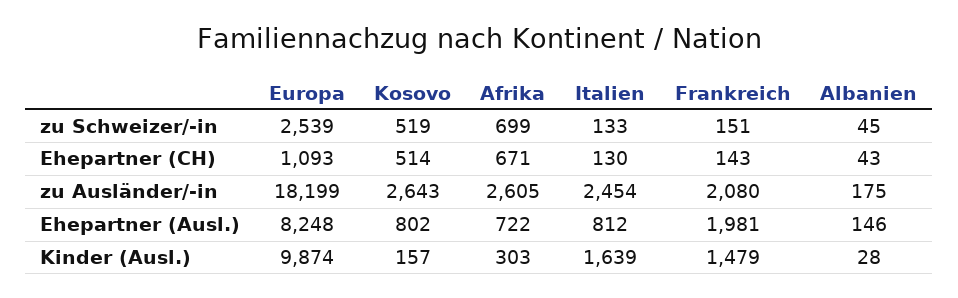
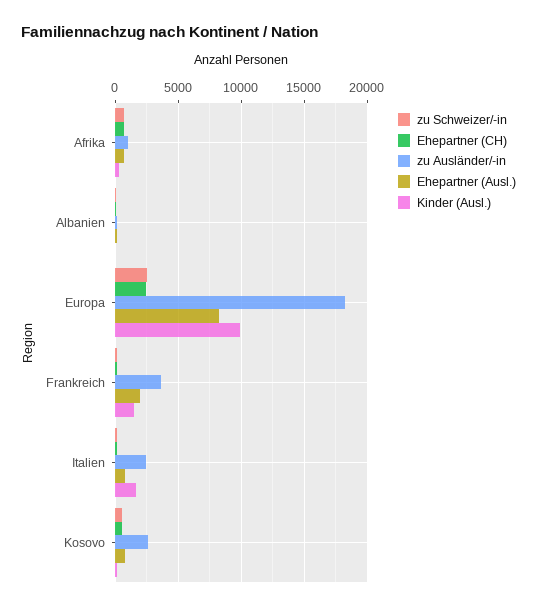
  {
    "zu Schweizer/-in": {
      "Europa": 2539,
      "Kosovo": 519,
      "Afrika": 699,
      "Italien": 133,
      "Frankreich": 151,
      "Albanien": 45
    },
    "Ehepartner (CH)": {
-     "Europa": 1093,
+     "Europa": 2500,
      "Kosovo": 514,
      "Afrika": 671,
      "Italien": 130,
      "Frankreich": 143,
      "Albanien": 43
    },
    "zu Ausländer/-in": {
      "Europa": 18199,
      "Kosovo": 2643,
-     "Afrika": 2605,
+     "Afrika": 1000,
      "Italien": 2454,
-     "Frankreich": 2080,
+     "Frankreich": 3500,
      "Albanien": 175
    },
    "Ehepartner (Ausl.)": {
      "Europa": 8248,
      "Kosovo": 802,
      "Afrika": 722,
      "Italien": 812,
      "Frankreich": 1981,
      "Albanien": 146
    },
    "Kinder (Ausl.)": {
      "Europa": 9874,
      "Kosovo": 157,
      "Afrika": 303,
      "Italien": 1639,
      "Frankreich": 1479,
      "Albanien": 28
    }
  }

